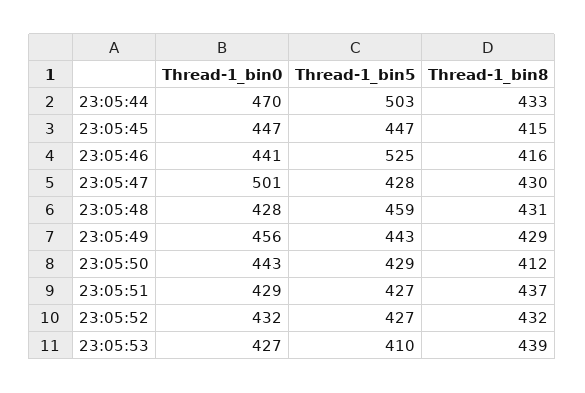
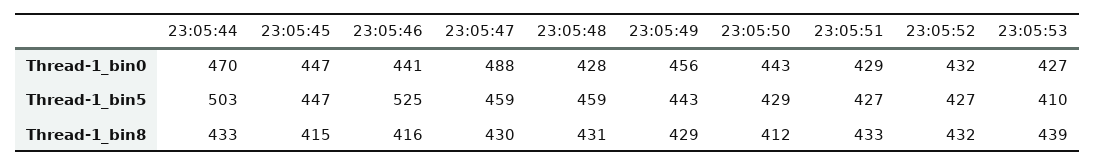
  {
    "Thread-1_bin0": {
      "23:05:44": 470,
      "23:05:45": 447,
      "23:05:46": 441,
-     "23:05:47": 501,
+     "23:05:47": 488,
      "23:05:48": 428,
      "23:05:49": 456,
      "23:05:50": 443,
      "23:05:51": 429,
      "23:05:52": 432,
      "23:05:53": 427
    },
    "Thread-1_bin5": {
      "23:05:44": 503,
      "23:05:45": 447,
      "23:05:46": 525,
-     "23:05:47": 428,
+     "23:05:47": 459,
      "23:05:48": 459,
      "23:05:49": 443,
      "23:05:50": 429,
      "23:05:51": 427,
      "23:05:52": 427,
      "23:05:53": 410
    },
    "Thread-1_bin8": {
      "23:05:44": 433,
      "23:05:45": 415,
      "23:05:46": 416,
      "23:05:47": 430,
      "23:05:48": 431,
      "23:05:49": 429,
      "23:05:50": 412,
-     "23:05:51": 437,
+     "23:05:51": 433,
      "23:05:52": 432,
      "23:05:53": 439
    }
  }

